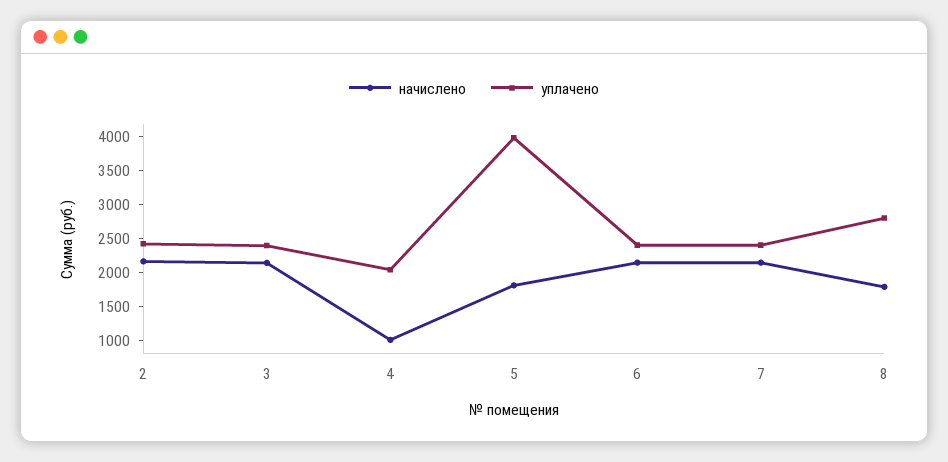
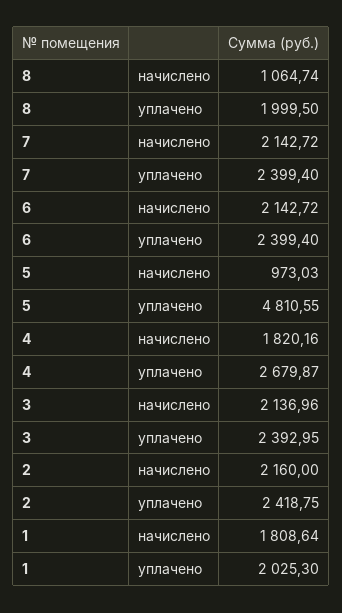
  {
    "начислено": {
      "2": 2160,
      "3": 2136.96,
-     "4": 1000,
+     "4": 1820.16,
-     "5": 1750,
+     "5": 973.03,
      "6": 2142.72,
      "7": 2142.72,
-     "8": 1750
+     "8": 1064.74,
+     "1": 1808.64
    },
    "уплачено": {
      "2": 2418.75,
      "3": 2392.95,
-     "4": 2000,
+     "4": 2679.87,
-     "5": 4000,
+     "5": 4810.55,
      "6": 2399.4,
      "7": 2399.4,
-     "8": 2750
+     "8": 1999.5,
+     "1": 2025.3
    }
  }

